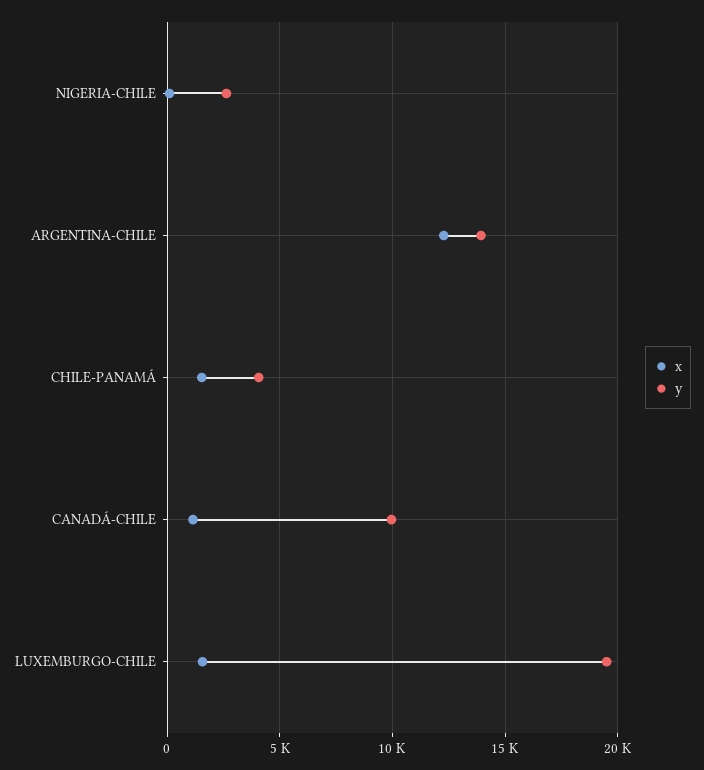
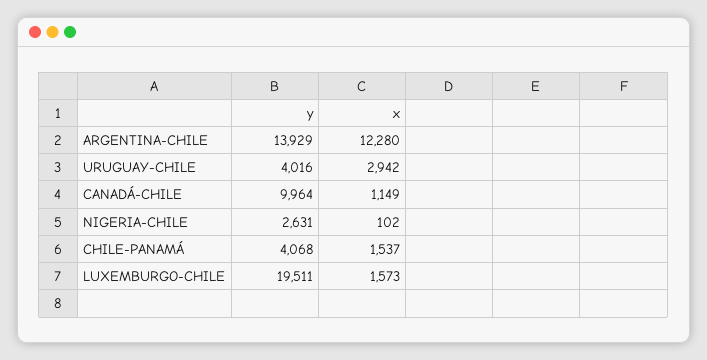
  {
    "x": {
      "NIGERIA-CHILE": 102,
      "ARGENTINA-CHILE": 12280,
      "CHILE-PANAMÁ": 1537,
      "CANADÁ-CHILE": 1149,
-     "LUXEMBURGO-CHILE": 1573
+     "LUXEMBURGO-CHILE": 1573,
+     "URUGUAY-CHILE": 2942
    },
    "y": {
      "NIGERIA-CHILE": 2631,
      "ARGENTINA-CHILE": 13929,
      "CHILE-PANAMÁ": 4068,
      "CANADÁ-CHILE": 9964,
-     "LUXEMBURGO-CHILE": 19511
+     "LUXEMBURGO-CHILE": 19511,
+     "URUGUAY-CHILE": 4016
    }
  }

